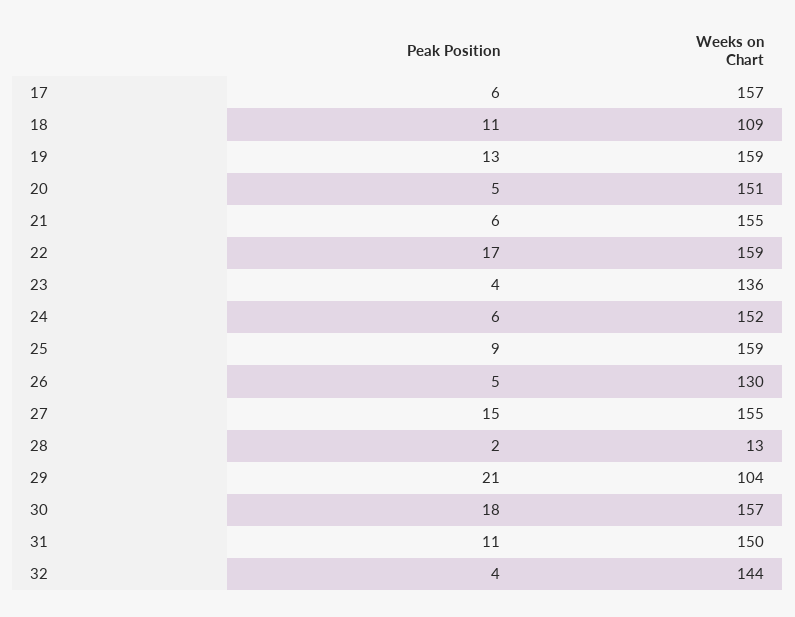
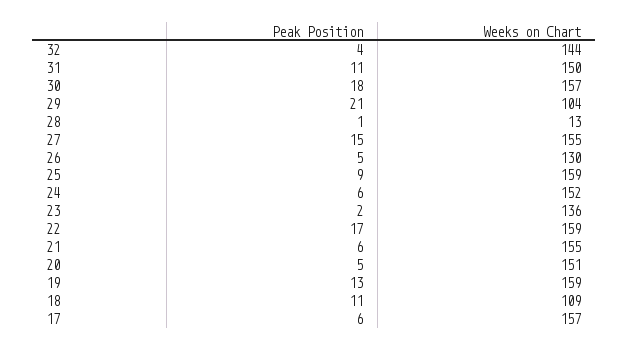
  {
    "Peak Position": {
      "17": 6,
      "18": 11,
      "19": 13,
      "20": 5,
      "21": 6,
      "22": 17,
-     "23": 4,
+     "23": 2,
      "24": 6,
      "25": 9,
      "26": 5,
      "27": 15,
-     "28": 2,
+     "28": 1,
      "29": 21,
      "30": 18,
      "31": 11,
      "32": 4
    },
    "Weeks on Chart": {
      "17": 157,
      "18": 109,
      "19": 159,
      "20": 151,
      "21": 155,
      "22": 159,
      "23": 136,
      "24": 152,
      "25": 159,
      "26": 130,
      "27": 155,
      "28": 13,
      "29": 104,
      "30": 157,
      "31": 150,
      "32": 144
    }
  }

